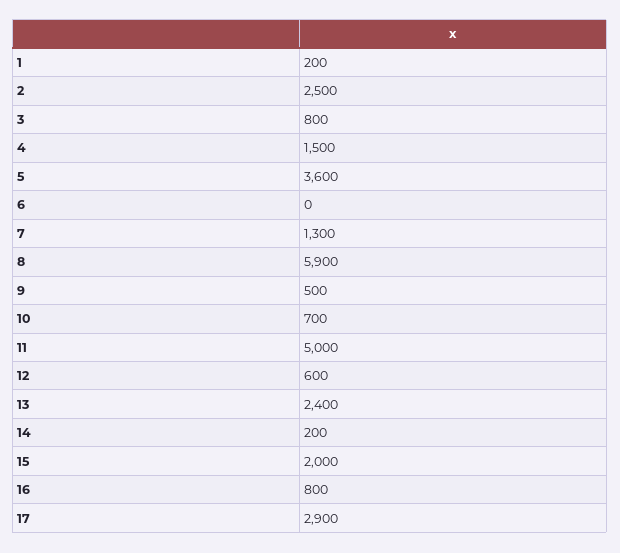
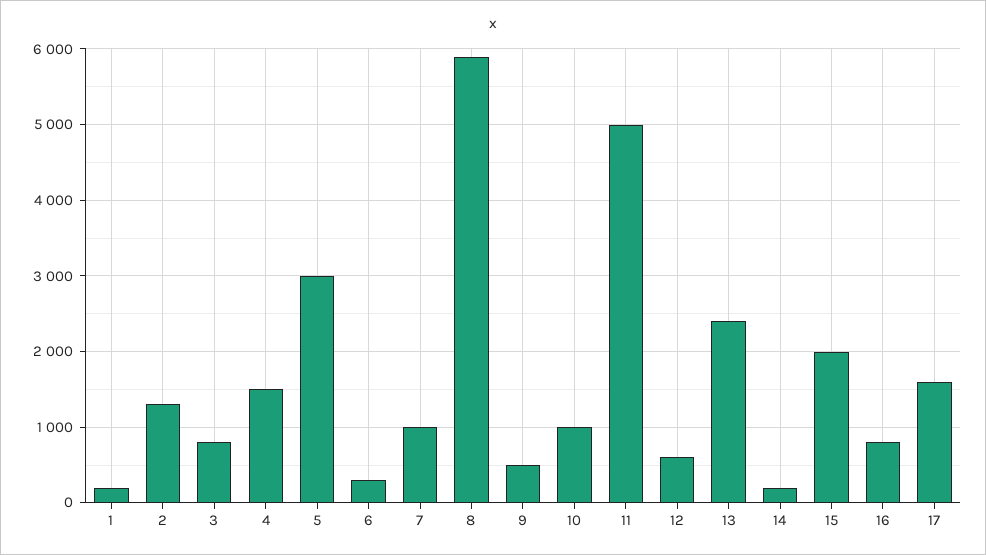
  {
    "1": 200,
-   "2": 2500,
+   "2": 1300,
    "3": 800,
    "4": 1500,
-   "5": 3600,
+   "5": 3000,
-   "6": 0,
+   "6": 300,
-   "7": 1300,
+   "7": 1000,
    "8": 5900,
    "9": 500,
-   "10": 700,
+   "10": 1000,
    "11": 5000,
    "12": 600,
    "13": 2400,
    "14": 200,
    "15": 2000,
    "16": 800,
-   "17": 2900
+   "17": 1600
  }

